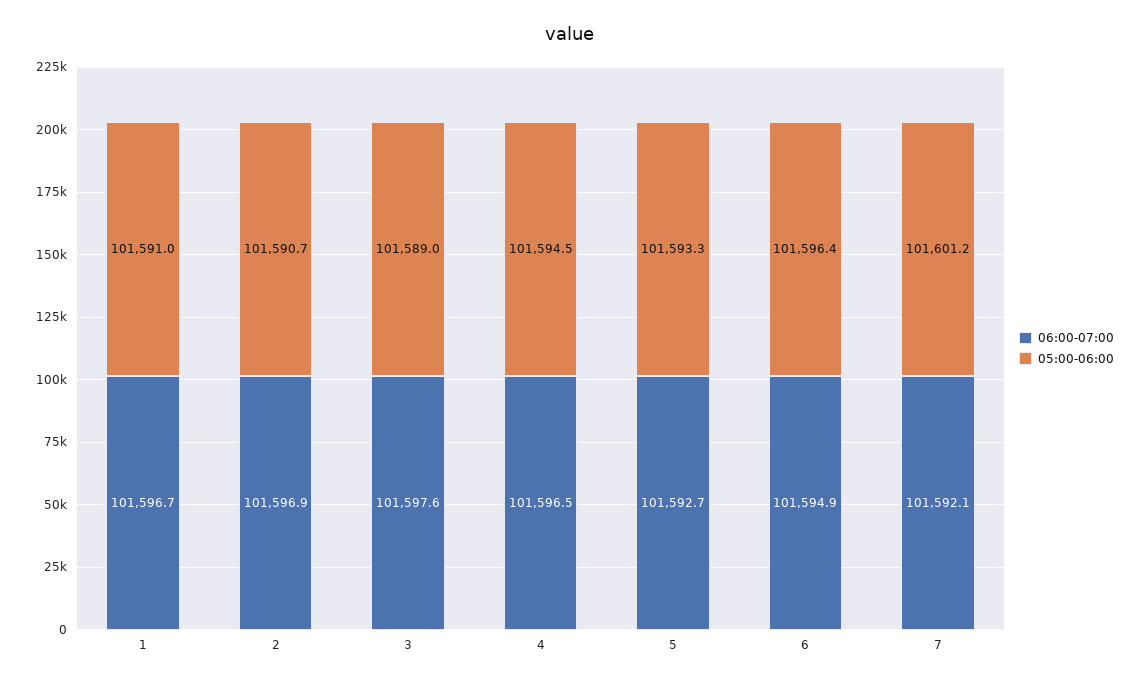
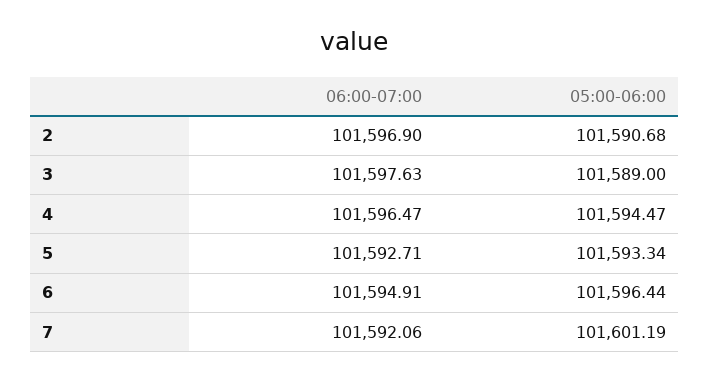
  {
    "06:00-07:00": {
-     "1": 101596.7,
      "2": 101596.9,
      "3": 101597.63,
      "4": 101596.47,
      "5": 101592.71,
      "6": 101594.91,
      "7": 101592.06
    },
    "05:00-06:00": {
-     "1": 101591,
      "2": 101590.68,
      "3": 101589,
      "4": 101594.47,
      "5": 101593.34,
      "6": 101596.44,
      "7": 101601.19
    }
  }

